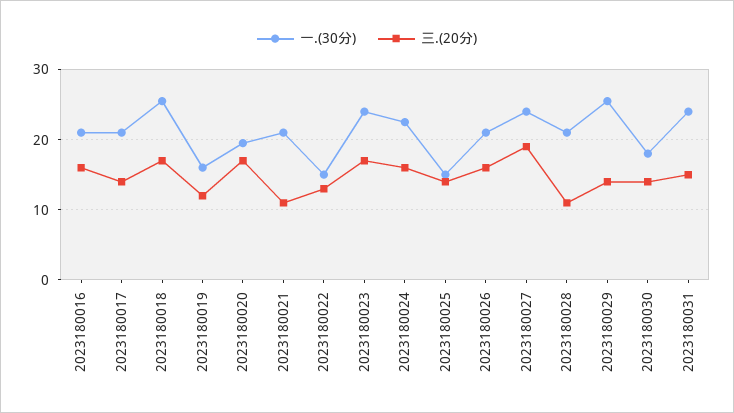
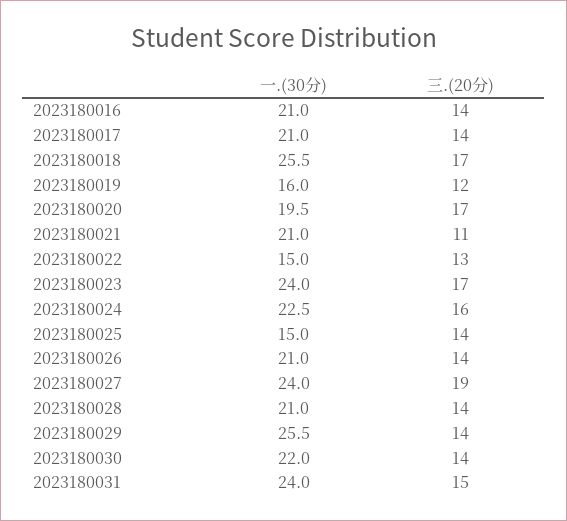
  {
    "一.(30分)": {
      "2023180016": 21,
      "2023180017": 21,
      "2023180018": 25.5,
      "2023180019": 16,
      "2023180020": 19.5,
      "2023180021": 21,
      "2023180022": 15,
      "2023180023": 24,
      "2023180024": 22.5,
      "2023180025": 15,
      "2023180026": 21,
      "2023180027": 24,
      "2023180028": 21,
      "2023180029": 25.5,
-     "2023180030": 18,
+     "2023180030": 22,
      "2023180031": 24
    },
    "三.(20分)": {
-     "2023180016": 16,
+     "2023180016": 14,
      "2023180017": 14,
      "2023180018": 17,
      "2023180019": 12,
      "2023180020": 17,
      "2023180021": 11,
      "2023180022": 13,
      "2023180023": 17,
      "2023180024": 16,
      "2023180025": 14,
-     "2023180026": 16,
+     "2023180026": 14,
      "2023180027": 19,
-     "2023180028": 11,
+     "2023180028": 14,
      "2023180029": 14,
      "2023180030": 14,
      "2023180031": 15
    }
  }

